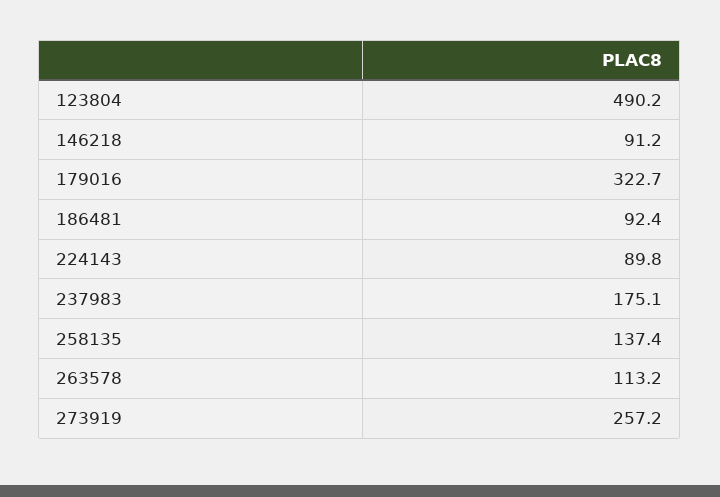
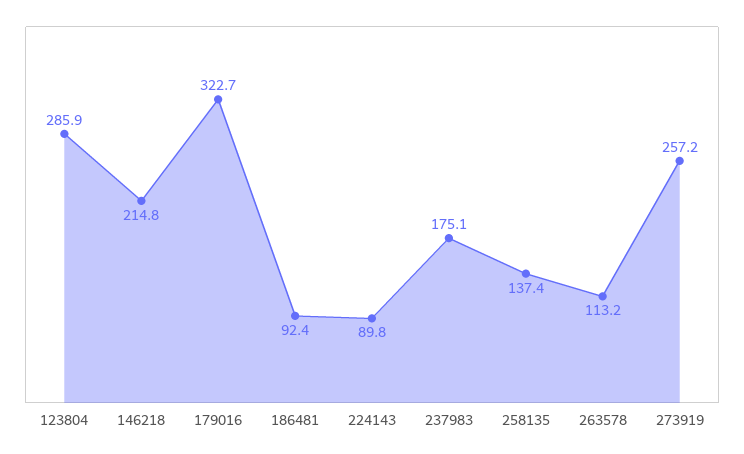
  {
-   "123804": 490.2,
+   "123804": 285.9,
-   "146218": 91.2,
+   "146218": 214.8,
    "179016": 322.7,
    "186481": 92.4,
    "224143": 89.8,
    "237983": 175.1,
    "258135": 137.4,
    "263578": 113.2,
    "273919": 257.2
  }

